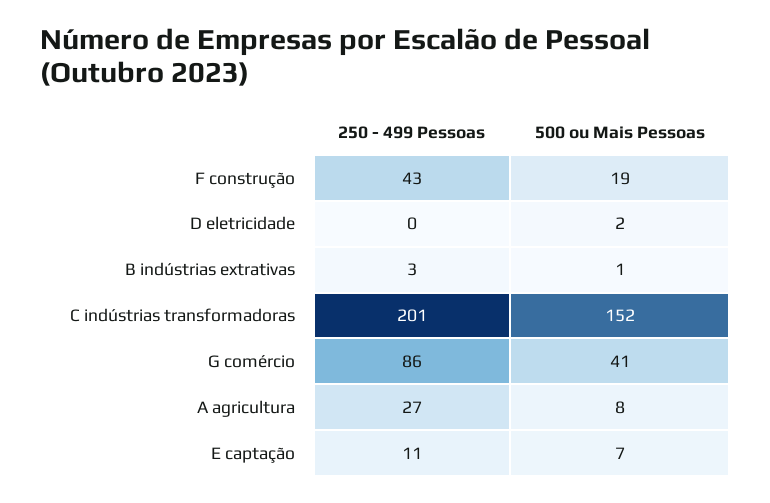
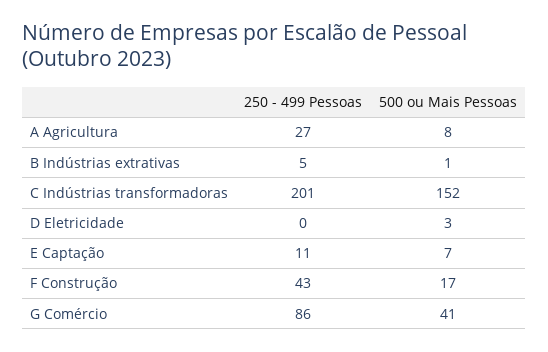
  {
    "250 - 499 Pessoas": {
      "F construção": 43,
      "D eletricidade": 0,
-     "B indústrias extrativas": 3,
+     "B indústrias extrativas": 5,
      "C indústrias transformadoras": 201,
      "G comércio": 86,
      "A agricultura": 27,
      "E captação": 11
    },
    "500 ou Mais Pessoas": {
-     "F construção": 19,
+     "F construção": 17,
-     "D eletricidade": 2,
+     "D eletricidade": 3,
      "B indústrias extrativas": 1,
      "C indústrias transformadoras": 152,
      "G comércio": 41,
      "A agricultura": 8,
      "E captação": 7
    }
  }

